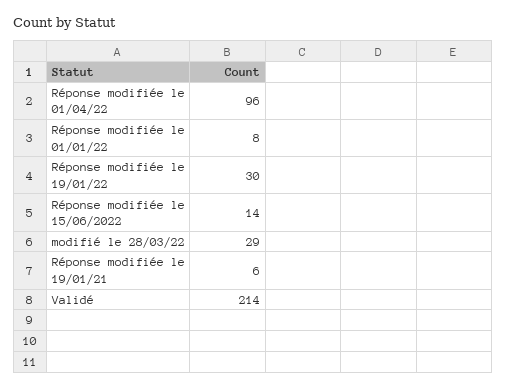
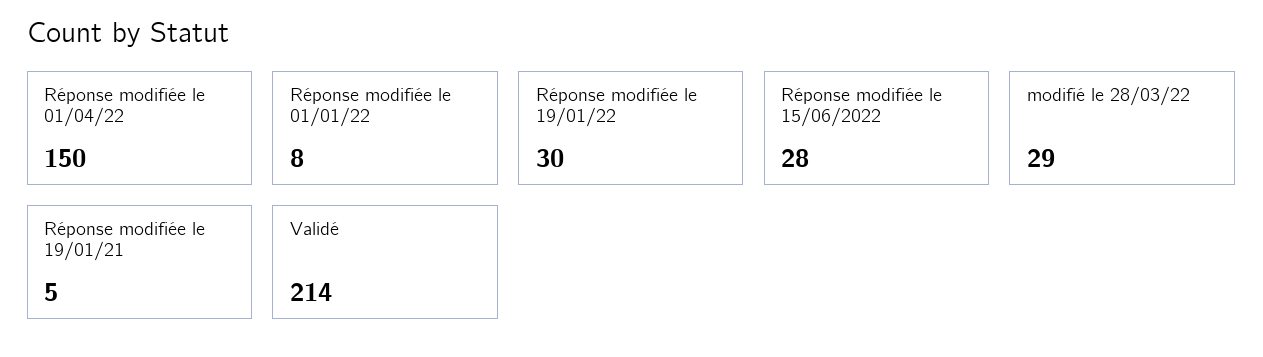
  {
-   "Réponse modifiée le 01/04/22": 96,
+   "Réponse modifiée le 01/04/22": 150,
    "Réponse modifiée le 01/01/22": 8,
    "Réponse modifiée le 19/01/22": 30,
-   "Réponse modifiée le 15/06/2022": 14,
+   "Réponse modifiée le 15/06/2022": 28,
    "modifié le 28/03/22": 29,
-   "Réponse modifiée le 19/01/21": 6,
+   "Réponse modifiée le 19/01/21": 5,
    "Validé": 214
  }

